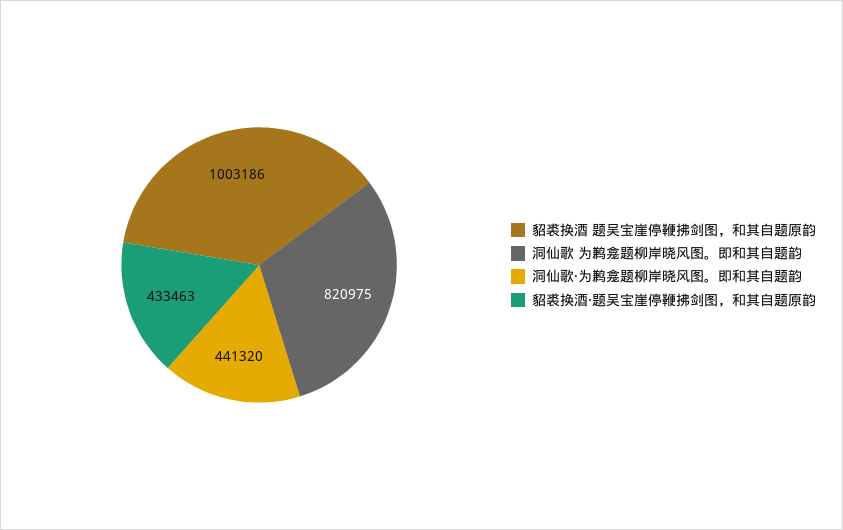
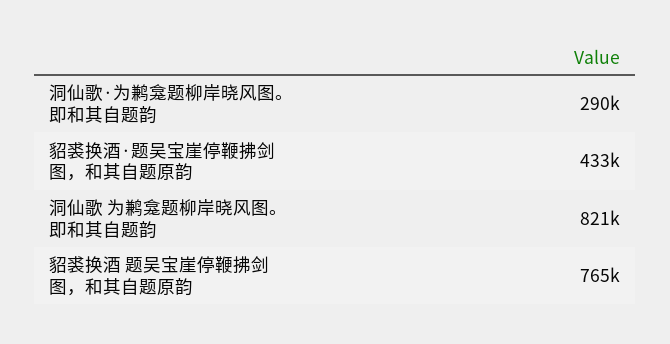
  {
-   "貂裘换酒 题吴宝崖停鞭拂剑图，和其自题原韵": 1003186,
+   "貂裘换酒 题吴宝崖停鞭拂剑图，和其自题原韵": 765000,
    "洞仙歌 为鹣龛题柳岸晓风图。即和其自题韵": 820975,
-   "洞仙歌·为鹣龛题柳岸晓风图。即和其自题韵": 441320,
+   "洞仙歌·为鹣龛题柳岸晓风图。即和其自题韵": 290000,
    "貂裘换酒·题吴宝崖停鞭拂剑图，和其自题原韵": 433463
  }

